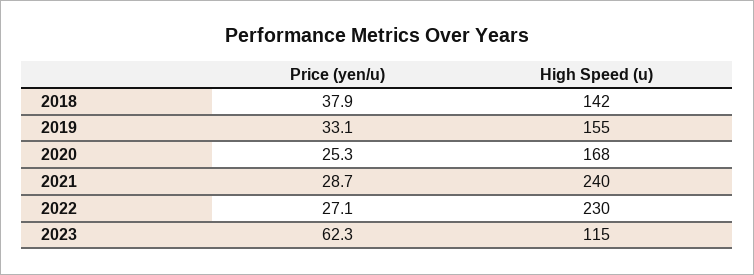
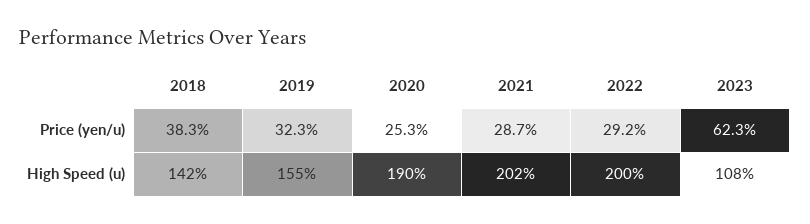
  {
    "Price (yen/u)": {
-     "2018": 37.9,
+     "2018": 38.3,
-     "2019": 33.1,
+     "2019": 32.3,
      "2020": 25.3,
      "2021": 28.7,
-     "2022": 27.1,
+     "2022": 29.2,
      "2023": 62.3
    },
    "High Speed (u)": {
      "2018": 142,
      "2019": 155,
-     "2020": 168,
+     "2020": 190,
-     "2021": 240,
+     "2021": 202,
-     "2022": 230,
+     "2022": 200,
-     "2023": 115
+     "2023": 108
    }
  }

